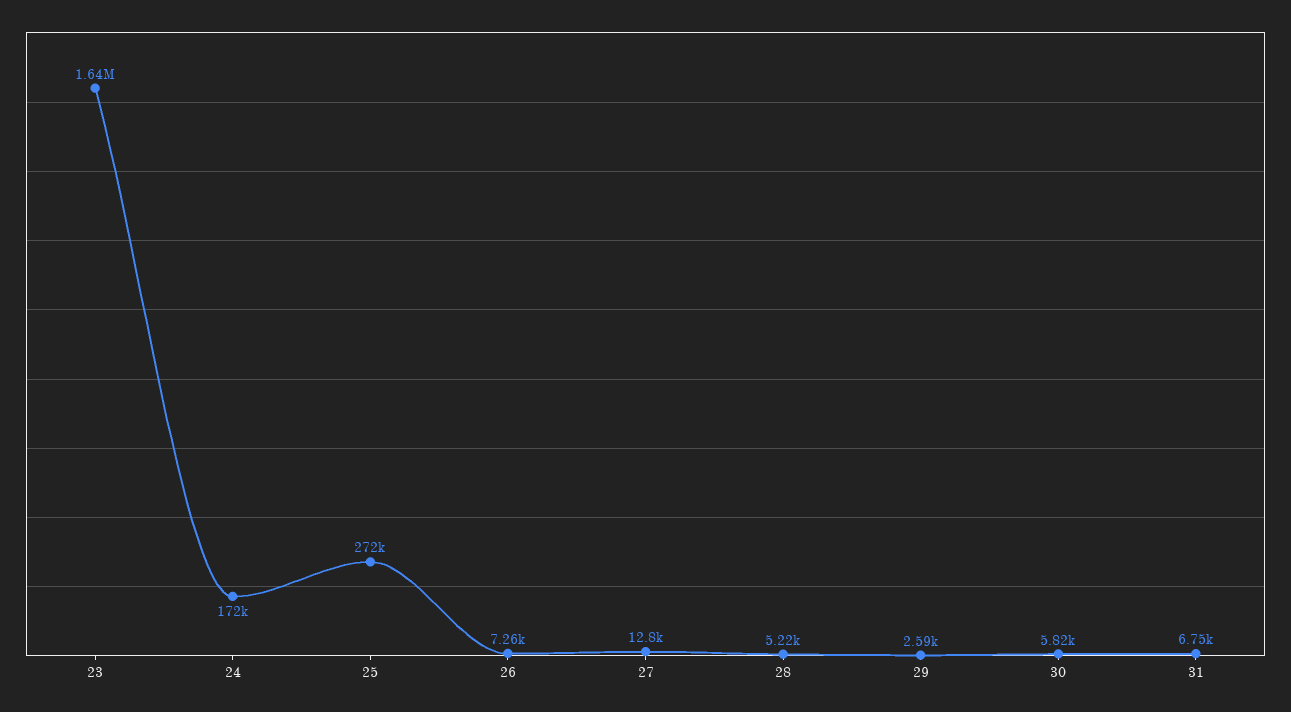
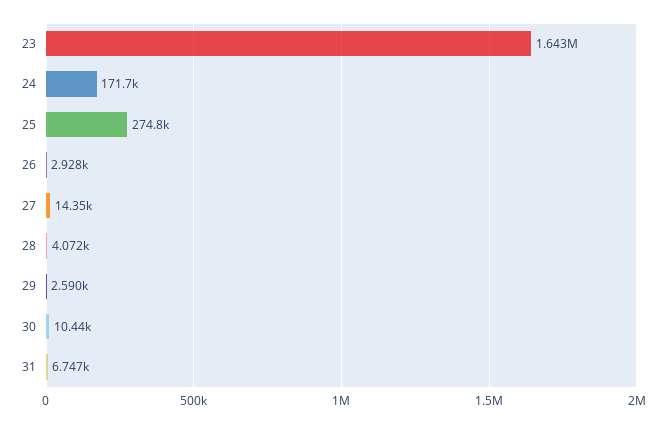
  {
    "23": 1643000,
    "24": 171700,
-   "25": 272000,
+   "25": 274800,
-   "26": 7260,
+   "26": 2928,
-   "27": 12800,
+   "27": 14350,
-   "28": 5220,
+   "28": 4072,
    "29": 2590,
-   "30": 5820,
+   "30": 10440,
    "31": 6747
  }

